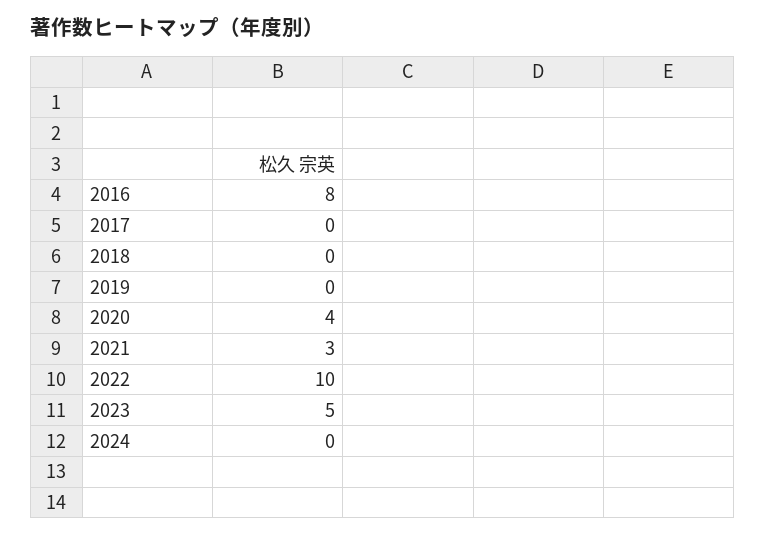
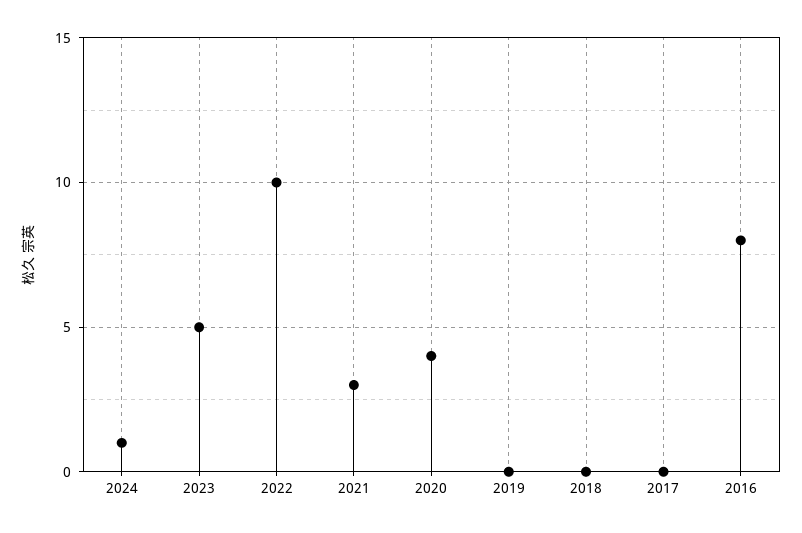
  {
    "2016": 8,
    "2017": 0,
    "2018": 0,
    "2019": 0,
    "2020": 4,
    "2021": 3,
    "2022": 10,
    "2023": 5,
-   "2024": 0
+   "2024": 1
  }

